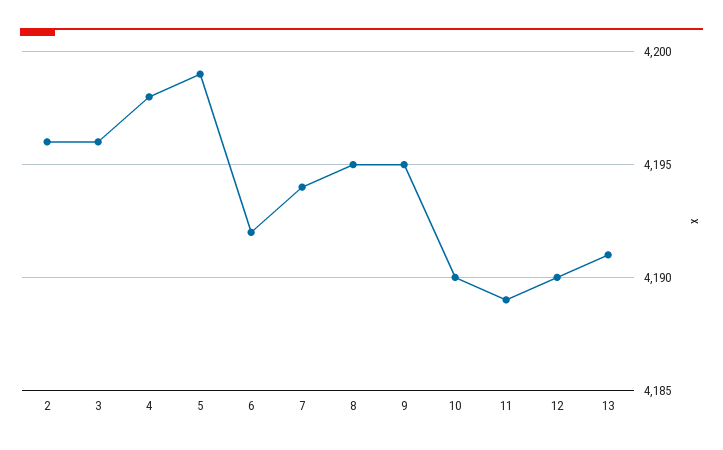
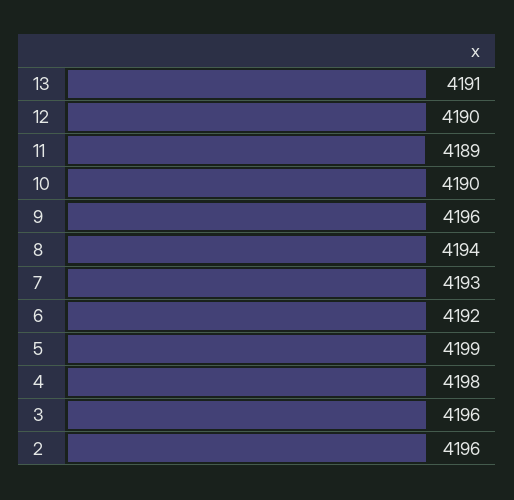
  {
    "2": 4196,
    "3": 4196,
    "4": 4198,
    "5": 4199,
    "6": 4192,
-   "7": 4194,
+   "7": 4193,
-   "8": 4195,
+   "8": 4194,
-   "9": 4195,
+   "9": 4196,
    "10": 4190,
    "11": 4189,
    "12": 4190,
    "13": 4191
  }

